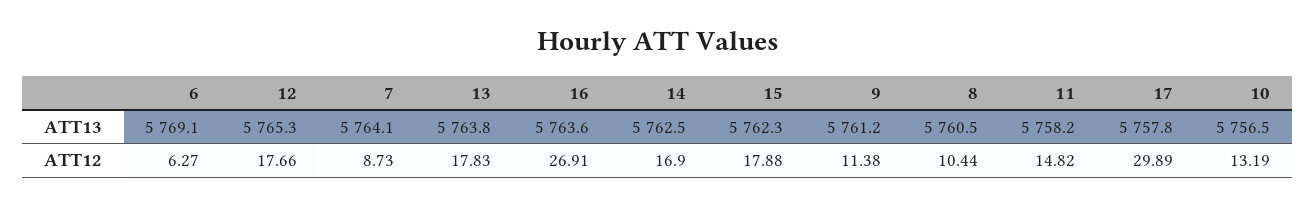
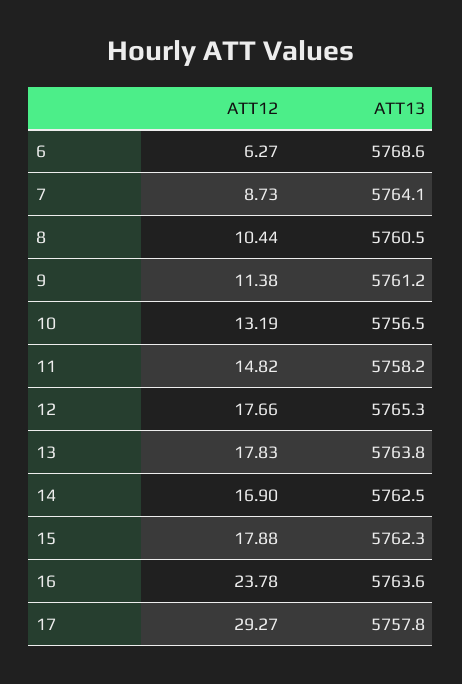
  {
    "6": {
-     "ATT13": 5769.1,
+     "ATT13": 5768.6,
      "ATT12": 6.27
    },
    "12": {
      "ATT13": 5765.3,
      "ATT12": 17.66
    },
    "7": {
      "ATT13": 5764.1,
      "ATT12": 8.73
    },
    "13": {
      "ATT13": 5763.8,
      "ATT12": 17.83
    },
    "16": {
      "ATT13": 5763.6,
-     "ATT12": 26.91
+     "ATT12": 23.78
    },
    "14": {
      "ATT13": 5762.5,
      "ATT12": 16.9
    },
    "15": {
      "ATT13": 5762.3,
      "ATT12": 17.88
    },
    "9": {
      "ATT13": 5761.2,
      "ATT12": 11.38
    },
    "8": {
      "ATT13": 5760.5,
      "ATT12": 10.44
    },
    "11": {
      "ATT13": 5758.2,
      "ATT12": 14.82
    },
    "17": {
      "ATT13": 5757.8,
-     "ATT12": 29.89
+     "ATT12": 29.27
    },
    "10": {
      "ATT13": 5756.5,
      "ATT12": 13.19
    }
  }

